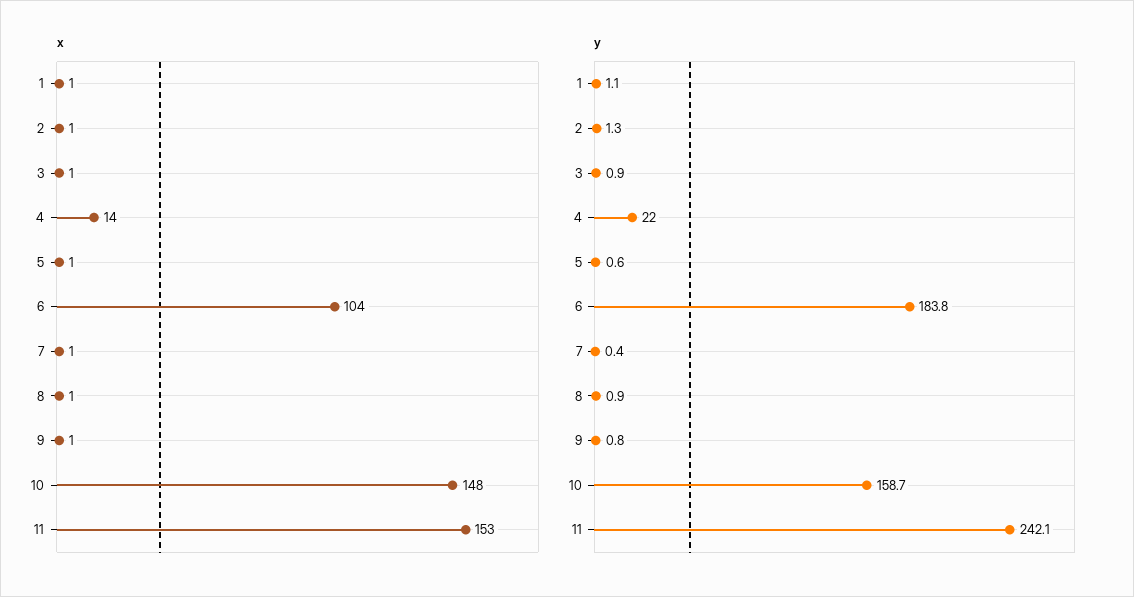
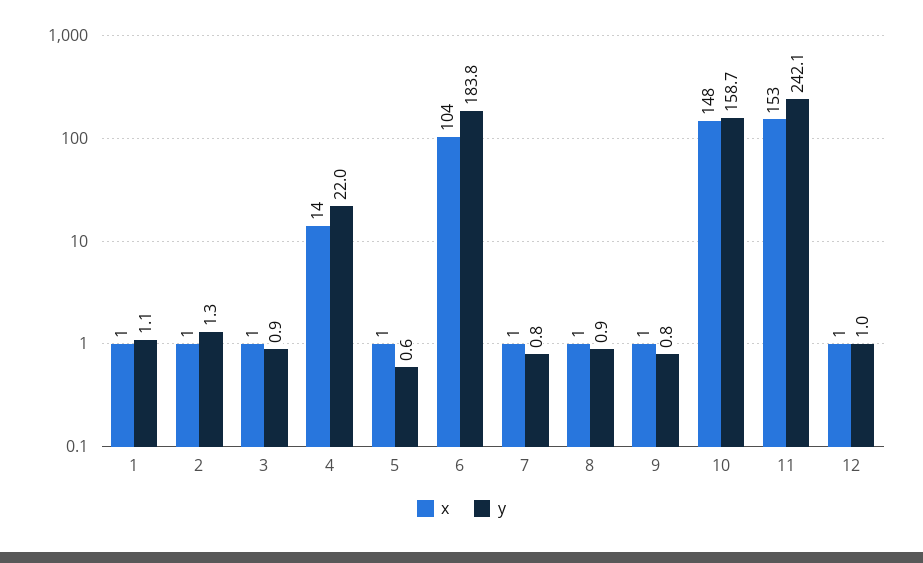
  {
    "x": {
      "1": 1,
      "2": 1,
      "3": 1,
      "4": 14,
      "5": 1,
      "6": 104,
      "7": 1,
      "8": 1,
      "9": 1,
      "10": 148,
-     "11": 153
+     "11": 153,
+     "12": 1
    },
    "y": {
      "1": 1.1,
      "2": 1.3,
      "3": 0.9,
      "4": 22,
      "5": 0.6,
      "6": 183.8,
-     "7": 0.4,
+     "7": 0.8,
      "8": 0.9,
      "9": 0.8,
      "10": 158.7,
-     "11": 242.1
+     "11": 242.1,
+     "12": 1
    }
  }

